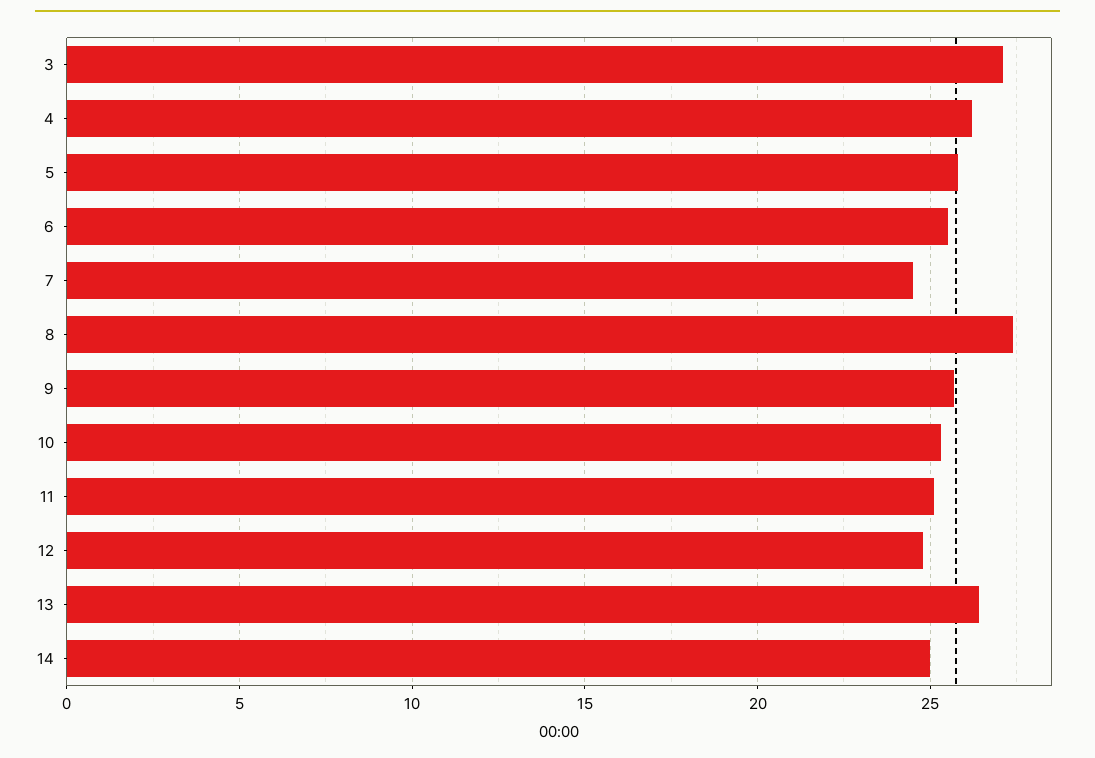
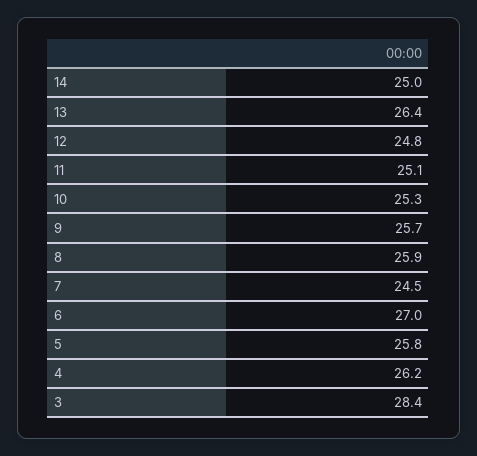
  {
-   "3": 27,
+   "3": 28.4,
    "4": 26.2,
    "5": 25.8,
-   "6": 25.5,
+   "6": 27,
    "7": 24.5,
-   "8": 27.5,
+   "8": 25.9,
    "9": 25.7,
    "10": 25.3,
    "11": 25.1,
    "12": 24.8,
    "13": 26.4,
    "14": 25
  }

